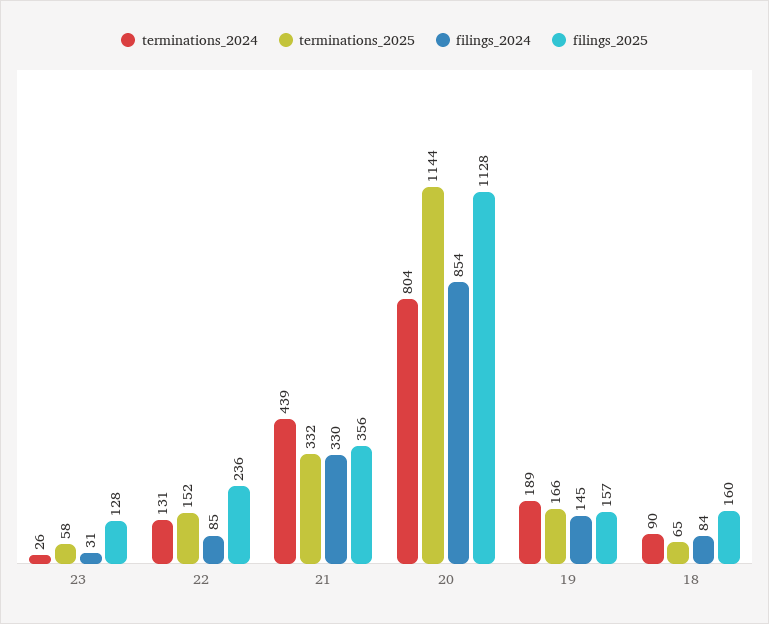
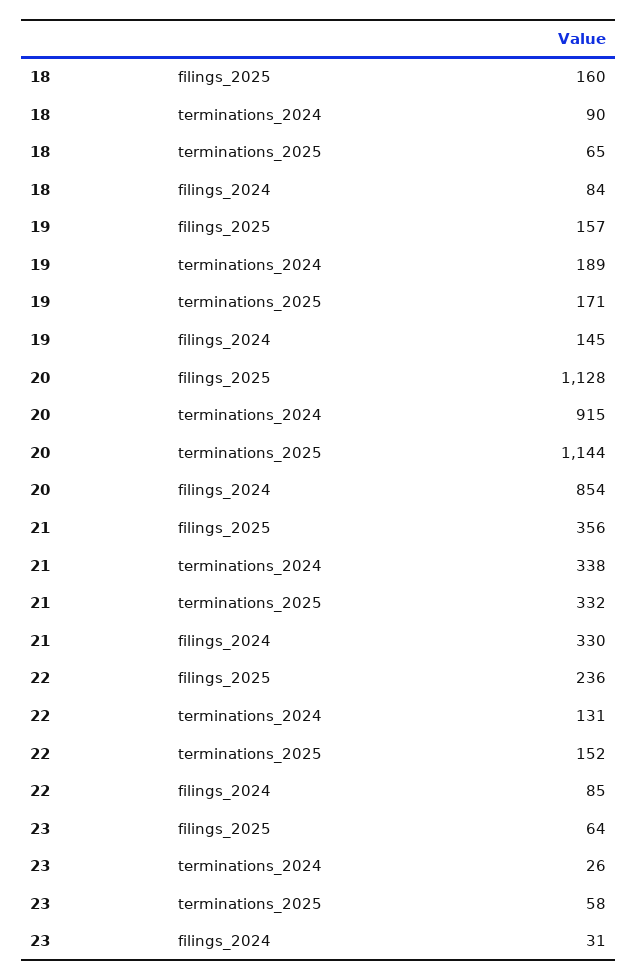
  {
    "terminations_2024": {
      "23": 26,
      "22": 131,
-     "21": 439,
+     "21": 338,
-     "20": 804,
+     "20": 915,
      "19": 189,
      "18": 90
    },
    "terminations_2025": {
      "23": 58,
      "22": 152,
      "21": 332,
      "20": 1144,
-     "19": 166,
+     "19": 171,
      "18": 65
    },
    "filings_2024": {
      "23": 31,
      "22": 85,
      "21": 330,
      "20": 854,
      "19": 145,
      "18": 84
    },
    "filings_2025": {
-     "23": 128,
+     "23": 64,
      "22": 236,
      "21": 356,
      "20": 1128,
      "19": 157,
      "18": 160
    }
  }

